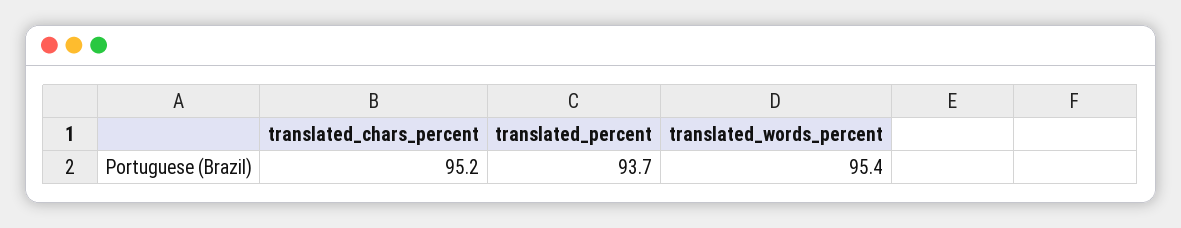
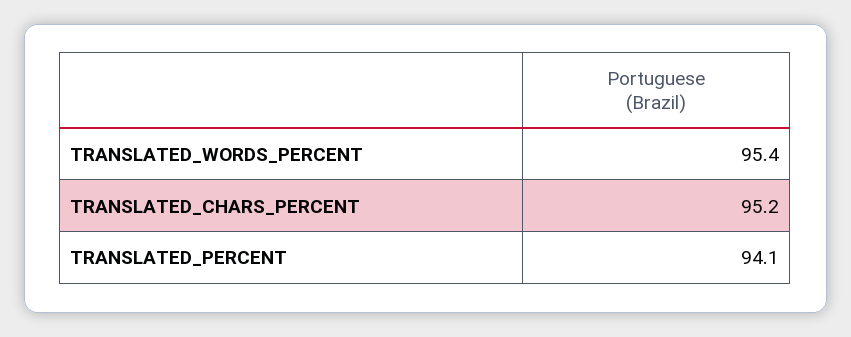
  {
    "translated_chars_percent": 95.2,
-   "translated_percent": 93.7,
+   "translated_percent": 94.1,
    "translated_words_percent": 95.4
  }

